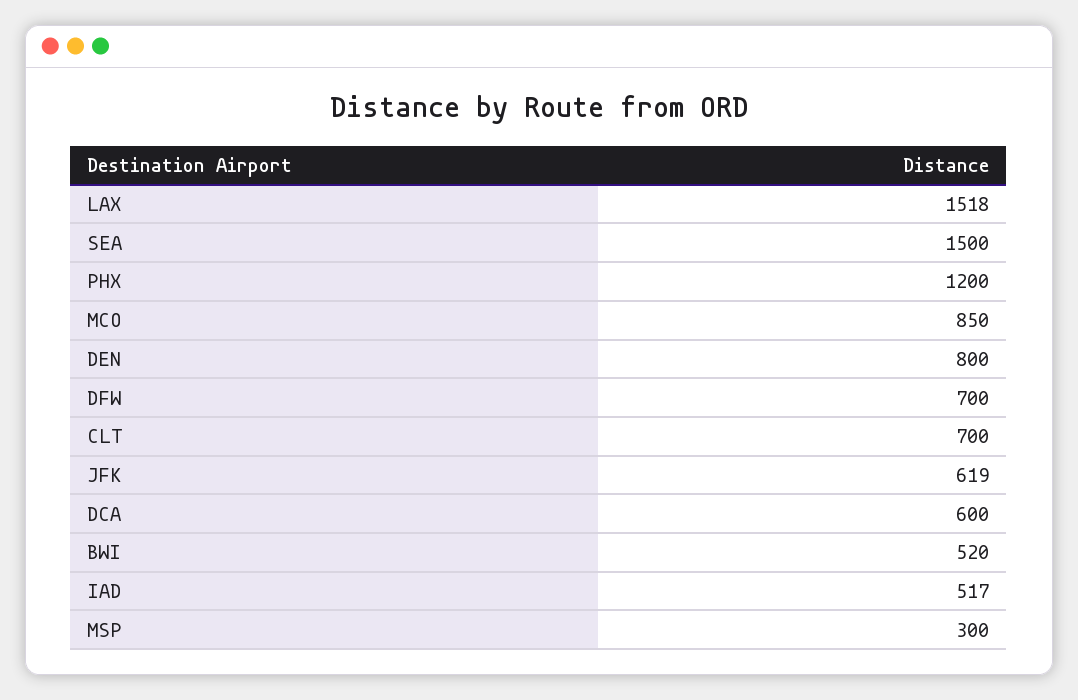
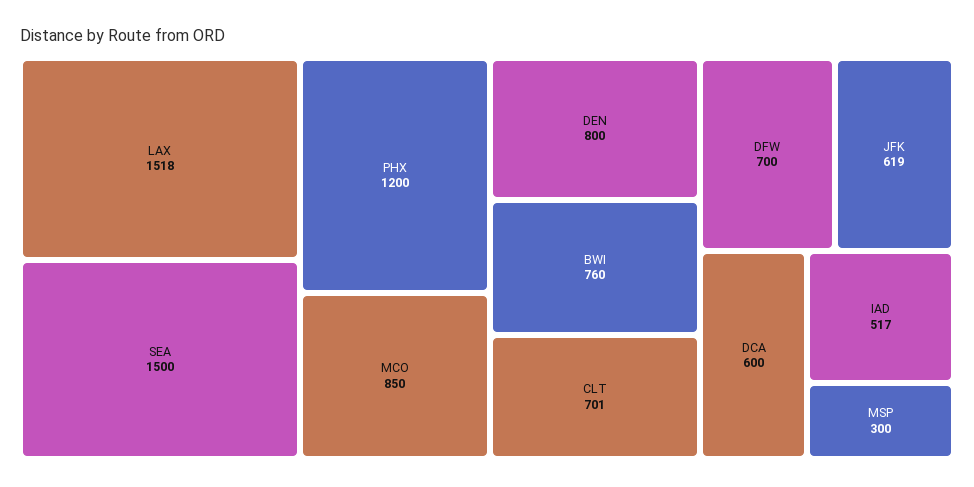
  {
    "LAX": 1518,
    "SEA": 1500,
    "PHX": 1200,
    "MCO": 850,
    "DEN": 800,
    "DFW": 700,
-   "CLT": 700,
+   "CLT": 701,
    "JFK": 619,
    "DCA": 600,
-   "BWI": 520,
+   "BWI": 760,
    "IAD": 517,
    "MSP": 300
  }

